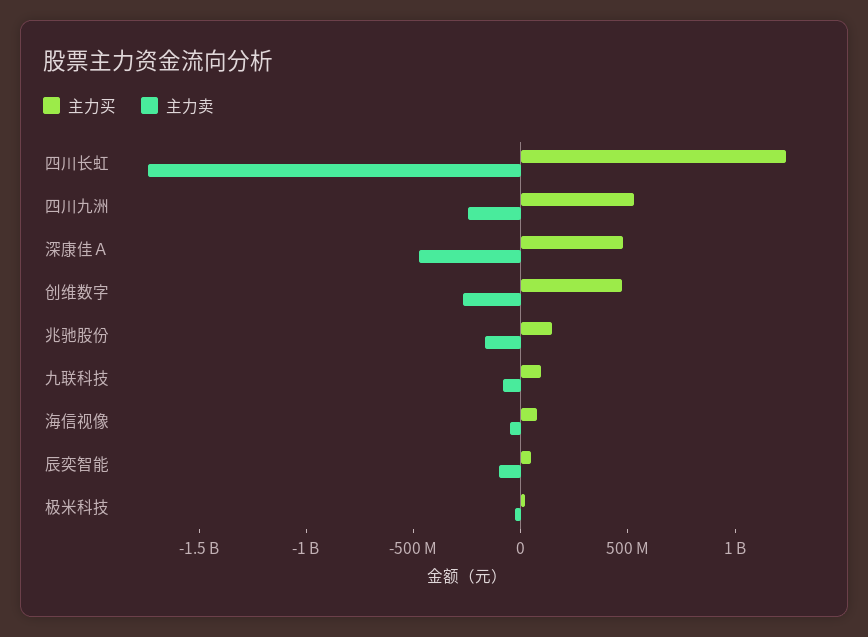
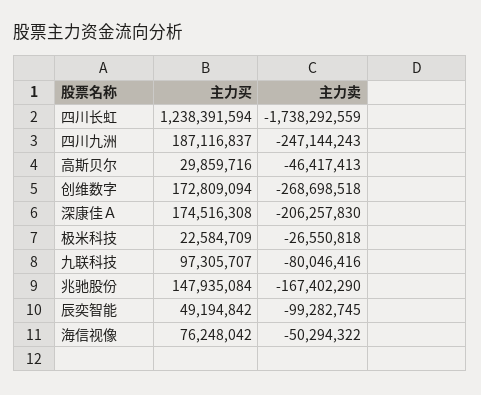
  {
    "主力买": {
      "四川长虹": 1238391594,
-     "四川九洲": 500000000,
+     "四川九洲": 187116837,
-     "深康佳Ａ": 500000000,
+     "深康佳Ａ": 174516308,
-     "创维数字": 500000000,
+     "创维数字": 172809094,
      "兆驰股份": 147935084,
      "九联科技": 97305707,
      "海信视像": 76248042,
      "辰奕智能": 49194842,
-     "极米科技": 22584709
+     "极米科技": 22584709,
+     "高斯贝尔": 29859716
    },
    "主力卖": {
      "四川长虹": -1738292559,
      "四川九洲": -247144243,
-     "深康佳Ａ": -500000000,
+     "深康佳Ａ": -206257830,
      "创维数字": -268698518,
      "兆驰股份": -167402290,
      "九联科技": -80046416,
      "海信视像": -50294322,
      "辰奕智能": -99282745,
-     "极米科技": -26550818
+     "极米科技": -26550818,
+     "高斯贝尔": -46417413
    }
  }

